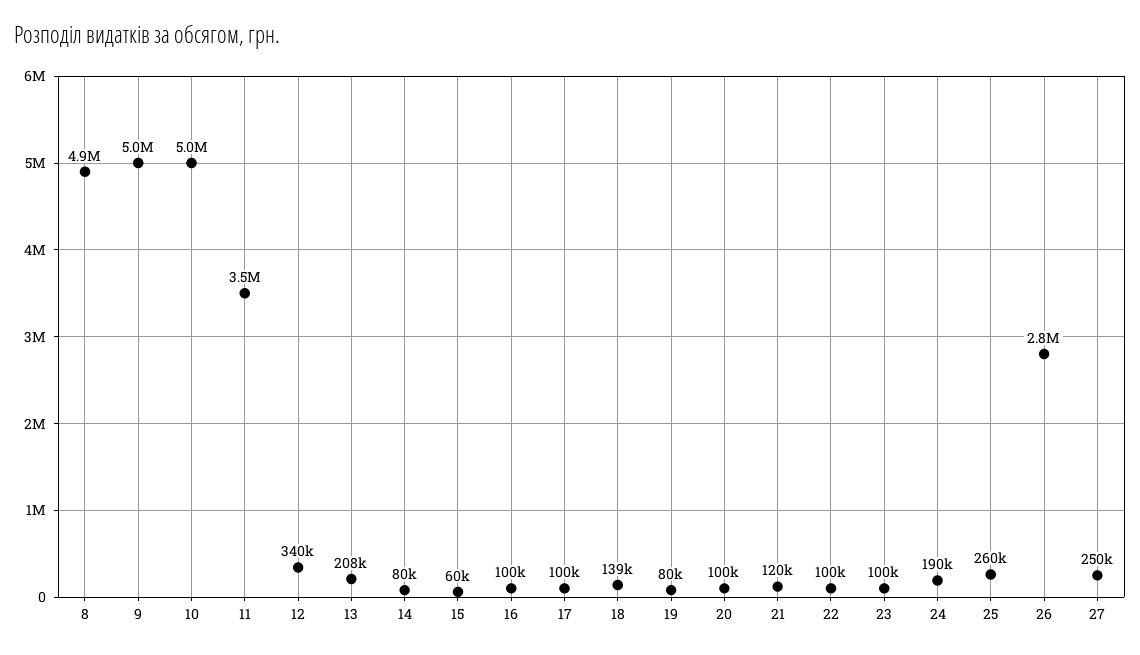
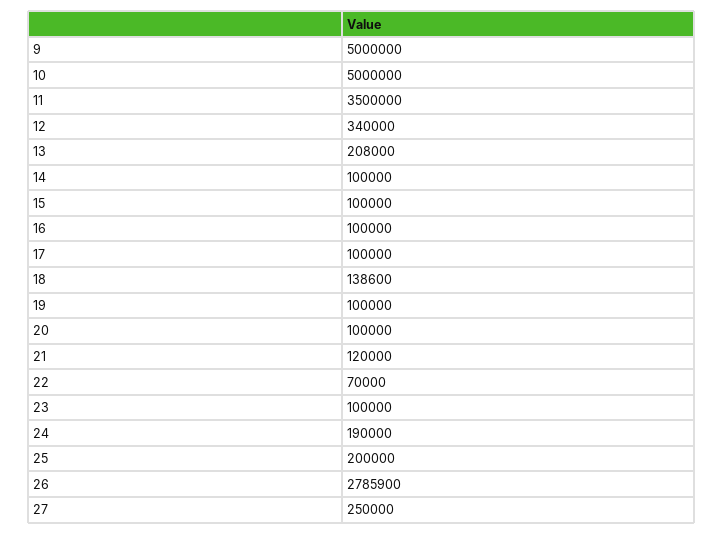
  {
-   "8": 4900000,
    "9": 5000000,
    "10": 5000000,
    "11": 3500000,
    "12": 340000,
    "13": 208000,
-   "14": 80000,
+   "14": 100000,
-   "15": 60000,
+   "15": 100000,
    "16": 100000,
    "17": 100000,
    "18": 138600,
-   "19": 80000,
+   "19": 100000,
    "20": 100000,
    "21": 120000,
-   "22": 100000,
+   "22": 70000,
    "23": 100000,
    "24": 190000,
-   "25": 260000,
+   "25": 200000,
    "26": 2785900,
    "27": 250000
  }

